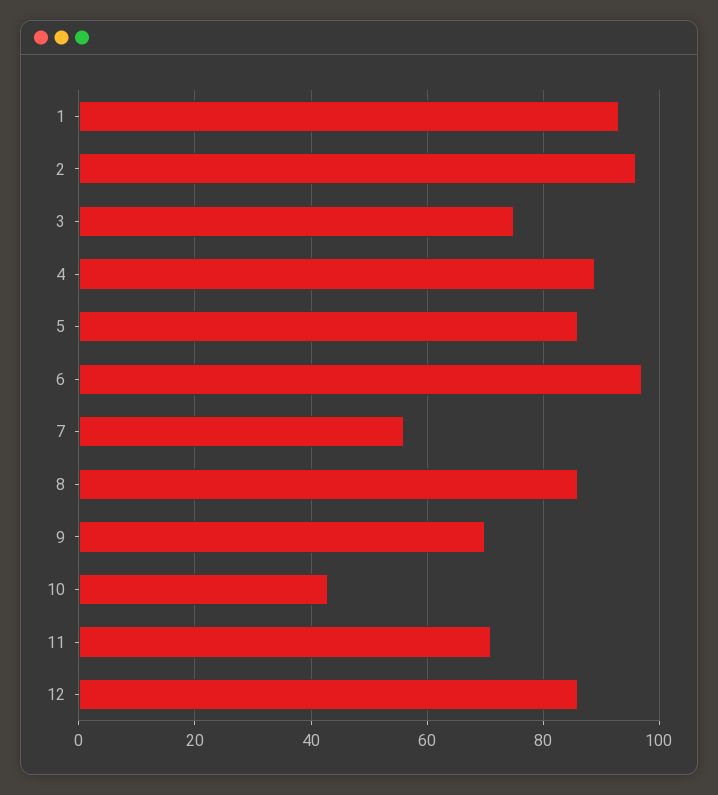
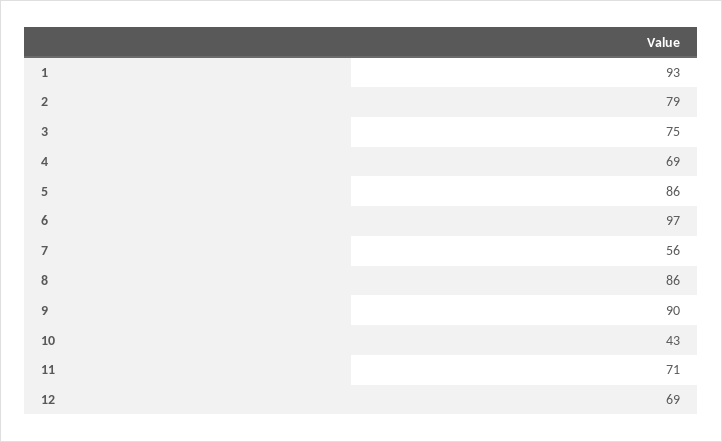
  {
    "1": 93,
-   "2": 95,
+   "2": 79,
    "3": 75,
-   "4": 90,
+   "4": 69,
    "5": 86,
    "6": 97,
    "7": 56,
    "8": 86,
-   "9": 70,
+   "9": 90,
    "10": 43,
    "11": 71,
-   "12": 85
+   "12": 69
  }

